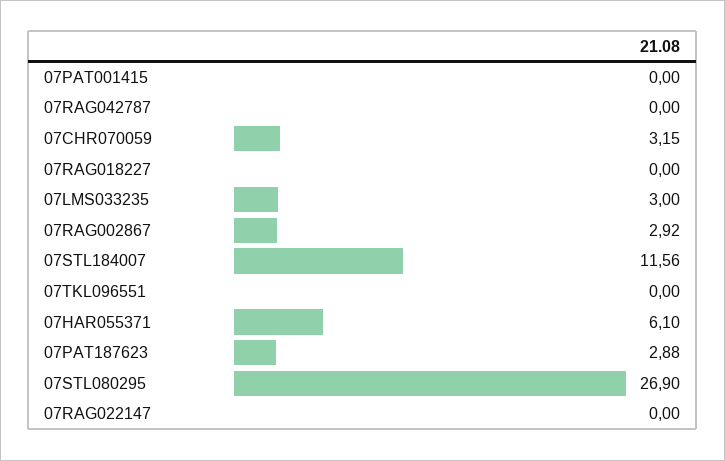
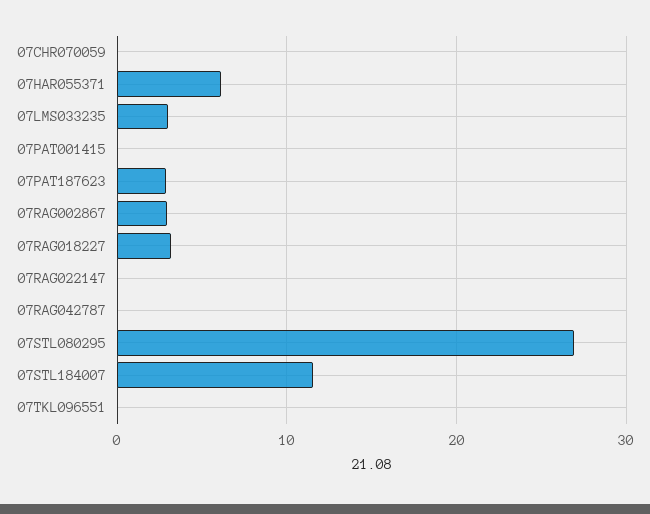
  {
    "07PAT001415": 0,
    "07RAG042787": 0,
-   "07CHR070059": 3.15,
+   "07CHR070059": 0,
-   "07RAG018227": 0,
+   "07RAG018227": 3,
    "07LMS033235": 3,
    "07RAG002867": 2.92,
    "07STL184007": 11.56,
    "07TKL096551": 0,
    "07HAR055371": 6.1,
    "07PAT187623": 2.88,
    "07STL080295": 26.9,
    "07RAG022147": 0
  }

